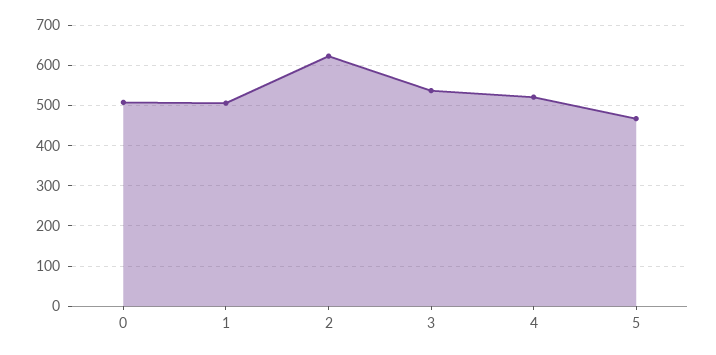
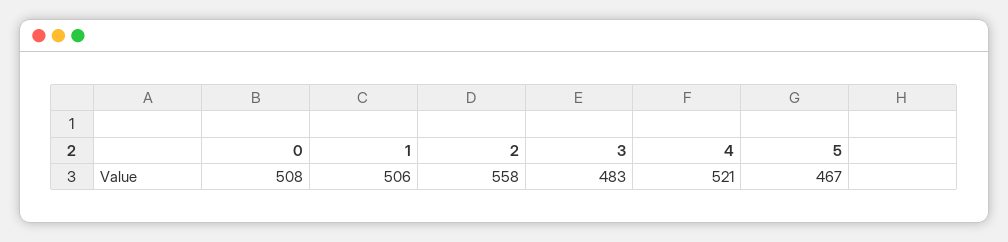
  {
    "0": 508,
    "1": 506,
-   "2": 620,
+   "2": 558,
-   "3": 540,
+   "3": 483,
    "4": 521,
    "5": 467
  }

